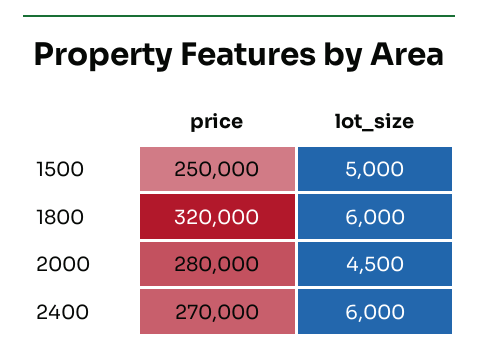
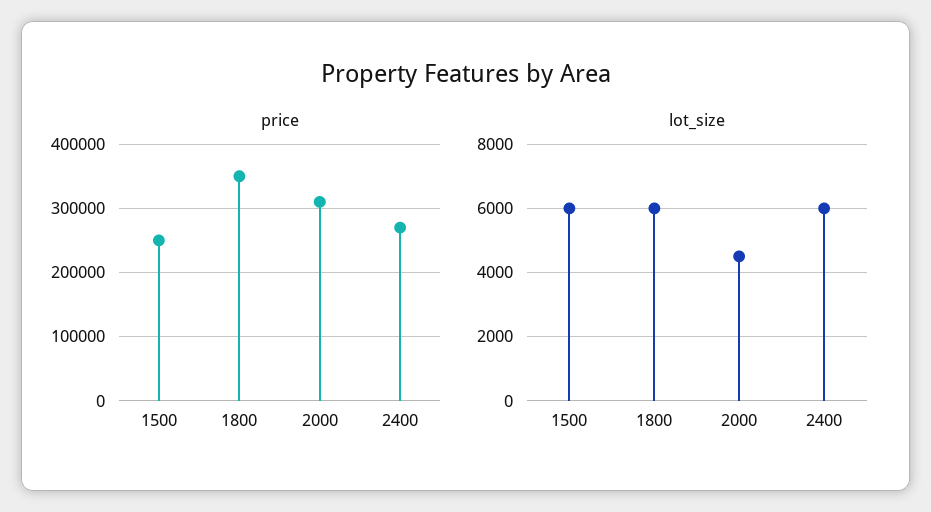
  {
    "price": {
      "1500": 250000,
-     "1800": 320000,
+     "1800": 350000,
-     "2000": 280000,
+     "2000": 310000,
      "2400": 270000
    },
    "lot_size": {
-     "1500": 5000,
+     "1500": 6000,
      "1800": 6000,
      "2000": 4500,
      "2400": 6000
    }
  }

